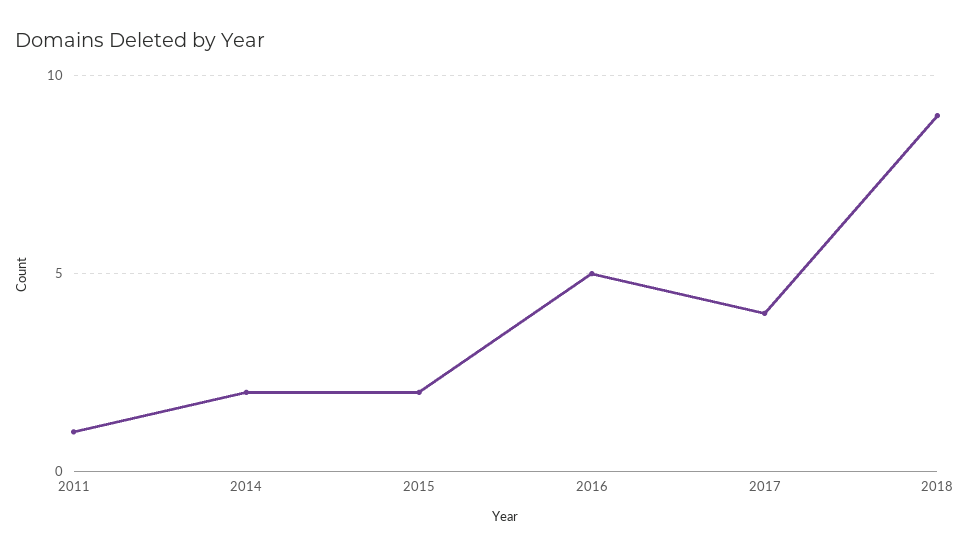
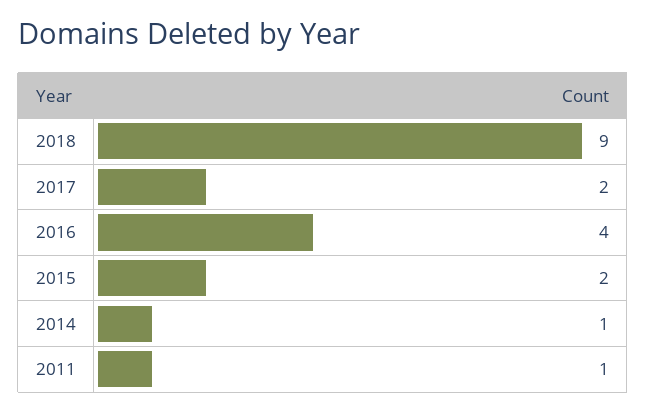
  {
    "2011": 1,
-   "2014": 2,
+   "2014": 1,
    "2015": 2,
-   "2016": 5,
+   "2016": 4,
-   "2017": 4,
+   "2017": 2,
    "2018": 9
  }

